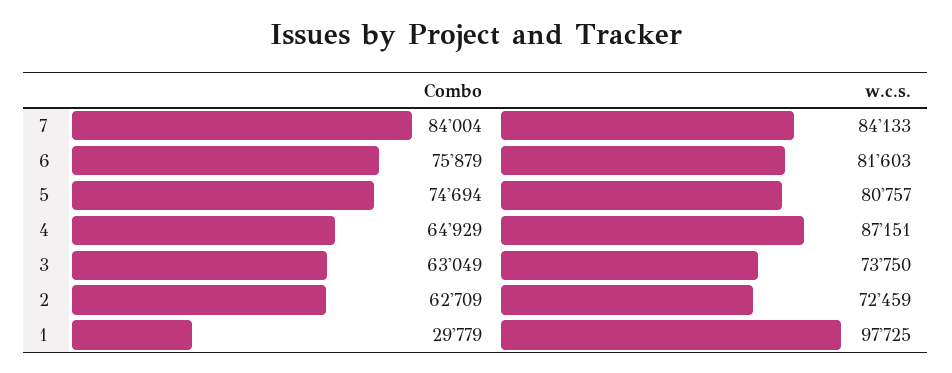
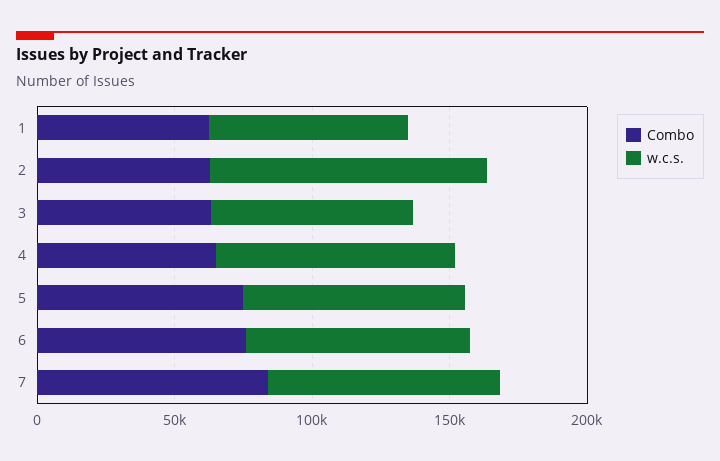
  {
    "Combo": {
      "7": 84004,
      "6": 75879,
      "5": 74694,
      "4": 64929,
      "3": 63049,
      "2": 62709,
-     "1": 29779
+     "1": 60000
    },
    "w.c.s.": {
      "7": 84133,
      "6": 81603,
      "5": 80757,
      "4": 87151,
      "3": 73750,
-     "2": 72459,
+     "2": 100000,
-     "1": 97725
+     "1": 70000
    }
  }

